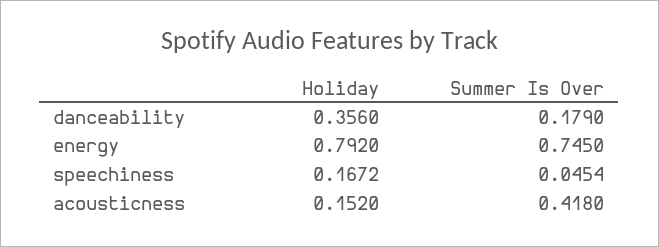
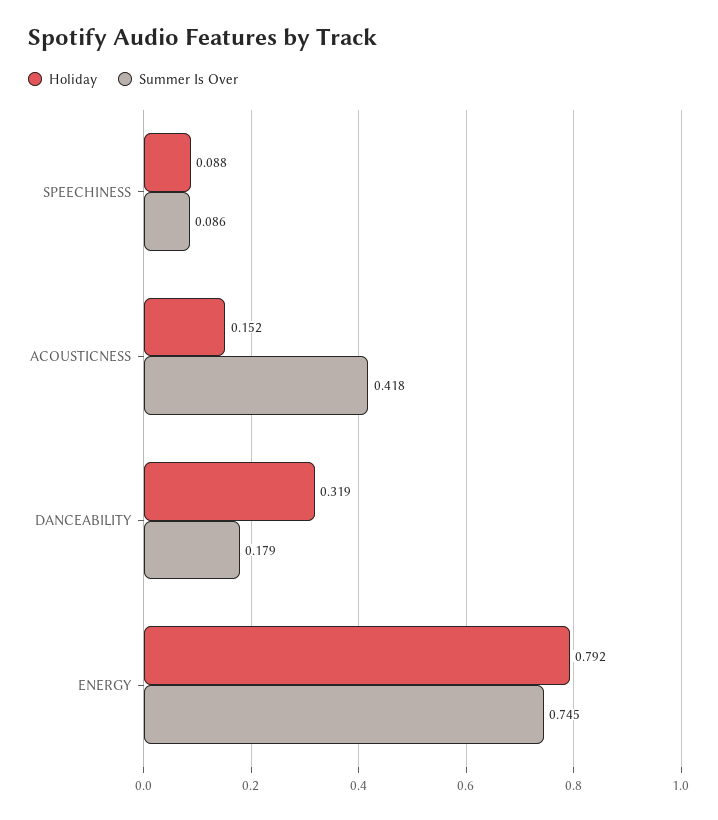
  {
    "Holiday": {
-     "danceability": 0.356,
+     "danceability": 0.319,
      "energy": 0.792,
-     "speechiness": 0.1672,
+     "speechiness": 0.088,
      "acousticness": 0.152
    },
    "Summer Is Over": {
      "danceability": 0.179,
      "energy": 0.745,
-     "speechiness": 0.0454,
+     "speechiness": 0.086,
      "acousticness": 0.418
    }
  }

